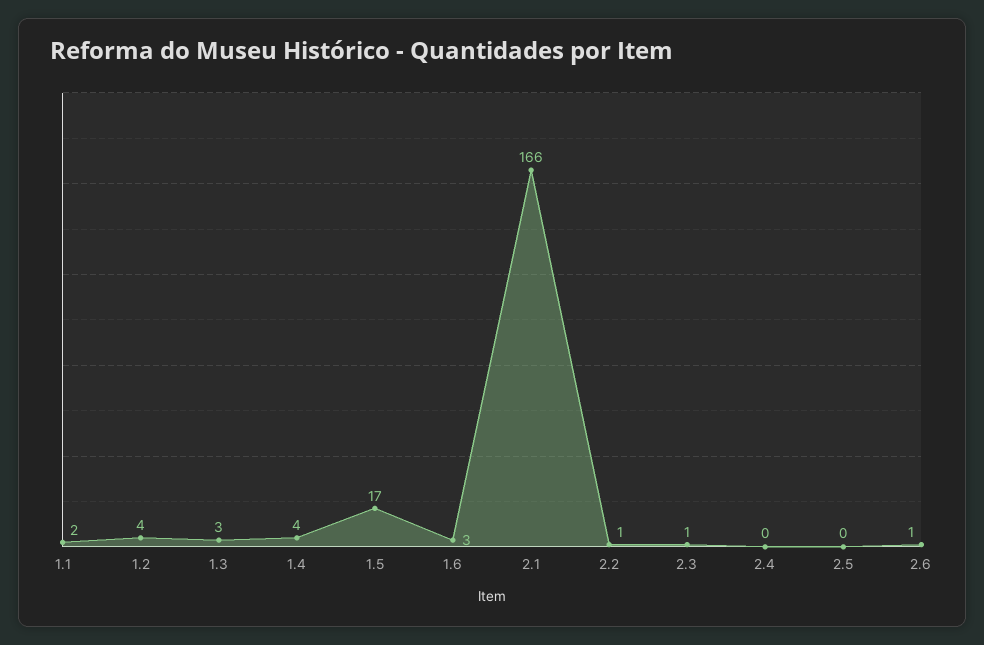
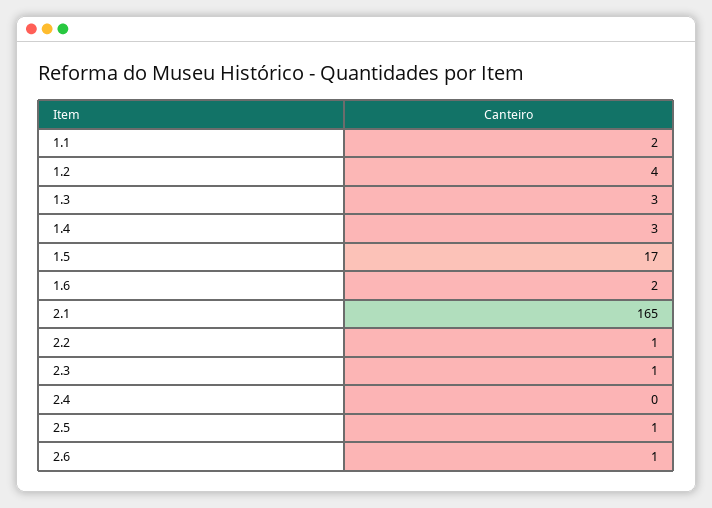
  {
    "1.1": 2,
    "1.2": 4,
    "1.3": 3,
-   "1.4": 4,
+   "1.4": 3,
    "1.5": 17,
-   "1.6": 3,
+   "1.6": 2,
-   "2.1": 166,
+   "2.1": 165,
    "2.2": 1,
    "2.3": 1,
    "2.4": 0,
-   "2.5": 0,
+   "2.5": 1,
    "2.6": 1
  }

